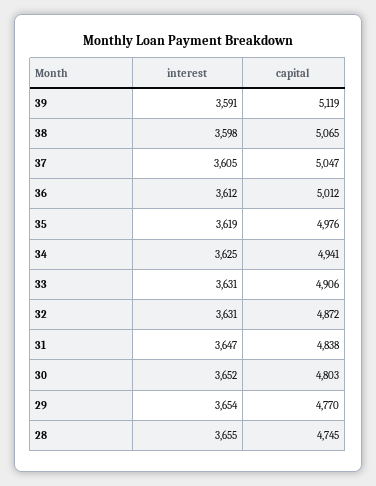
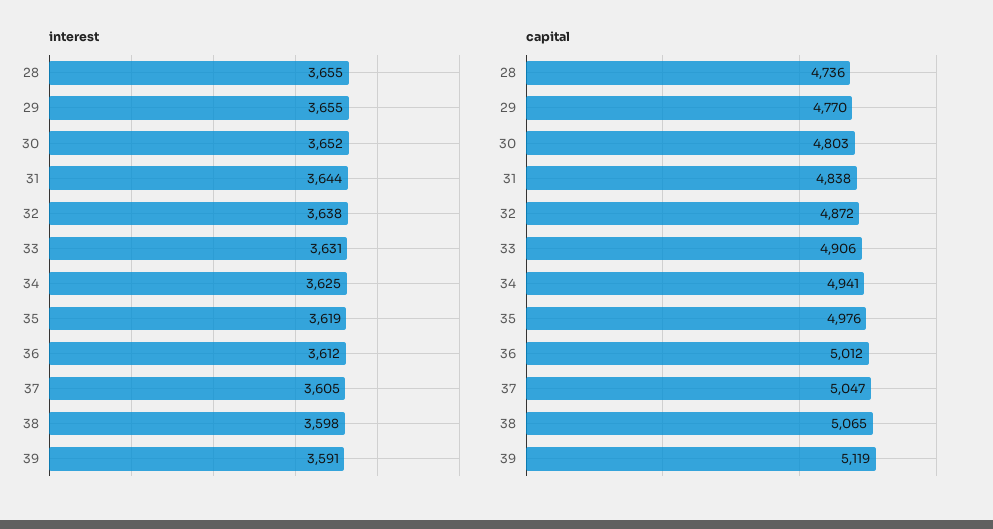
  {
    "interest": {
      "39": 3591,
      "38": 3598,
      "37": 3605,
      "36": 3612,
      "35": 3619,
      "34": 3625,
      "33": 3631,
-     "32": 3631,
+     "32": 3638,
-     "31": 3647,
+     "31": 3644,
      "30": 3652,
-     "29": 3654,
+     "29": 3655,
      "28": 3655
    },
    "capital": {
      "39": 5119,
      "38": 5065,
      "37": 5047,
      "36": 5012,
      "35": 4976,
      "34": 4941,
      "33": 4906,
      "32": 4872,
      "31": 4838,
      "30": 4803,
      "29": 4770,
-     "28": 4745
+     "28": 4736
    }
  }

